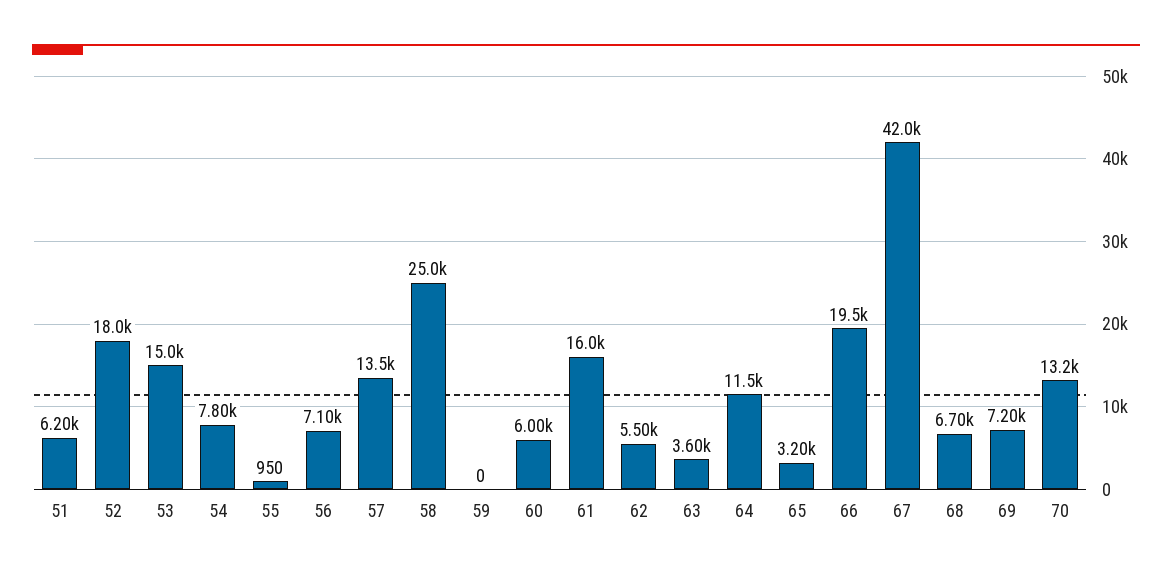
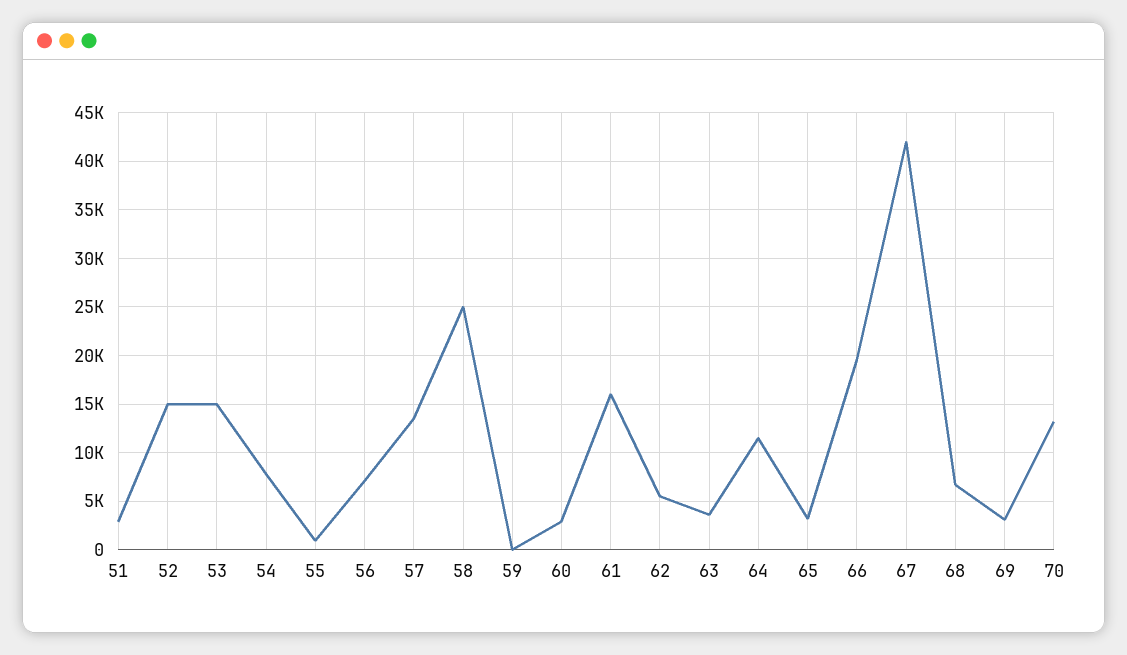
  {
-   "51": 6200,
+   "51": 3000,
-   "52": 18000,
+   "52": 15000,
    "53": 15000,
    "54": 7800,
    "55": 950,
    "56": 7100,
    "57": 13500,
    "58": 25000,
    "59": 0,
-   "60": 6000,
+   "60": 3000,
    "61": 16000,
    "62": 5500,
    "63": 3600,
    "64": 11500,
    "65": 3200,
    "66": 19500,
    "67": 42000,
    "68": 6700,
-   "69": 7200,
+   "69": 3000,
    "70": 13200
  }

